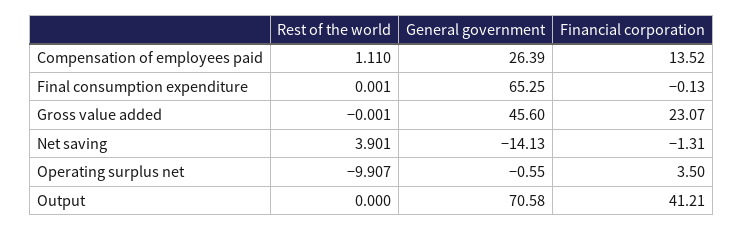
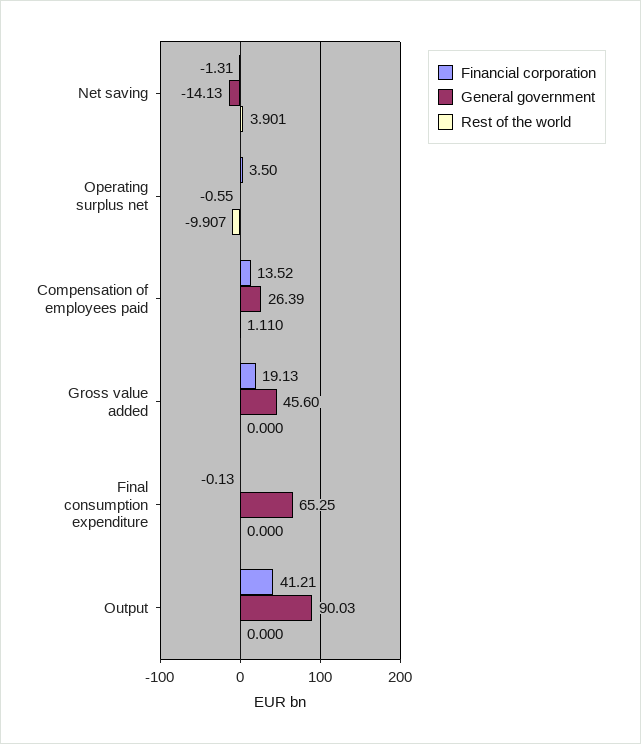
  {
    "Rest of the world": {
      "Compensation of employees paid": 1.11,
-     "Final consumption expenditure": 0.001,
+     "Final consumption expenditure": 0,
-     "Gross value added": -0.001,
+     "Gross value added": 0,
      "Net saving": 3.901,
      "Operating surplus net": -9.907,
      "Output": 0
    },
    "General government": {
      "Compensation of employees paid": 26.39,
      "Final consumption expenditure": 65.25,
      "Gross value added": 45.6,
      "Net saving": -14.13,
      "Operating surplus net": -0.55,
-     "Output": 70.58
+     "Output": 90.03
    },
    "Financial corporation": {
      "Compensation of employees paid": 13.52,
      "Final consumption expenditure": -0.13,
-     "Gross value added": 23.07,
+     "Gross value added": 19.13,
      "Net saving": -1.31,
      "Operating surplus net": 3.5,
      "Output": 41.21
    }
  }

